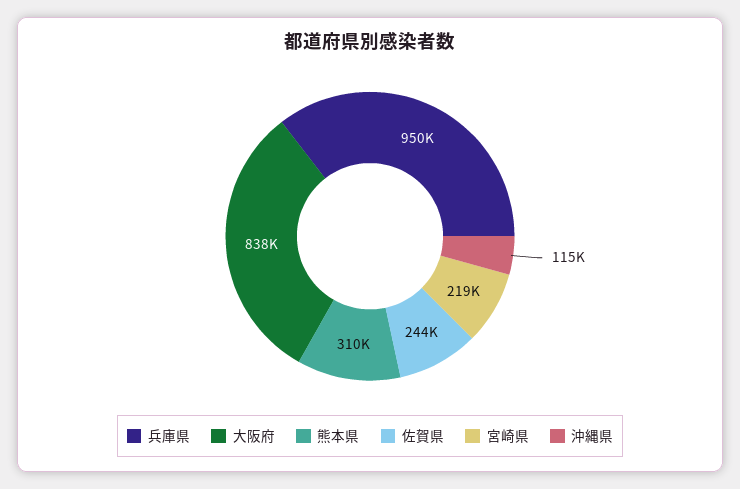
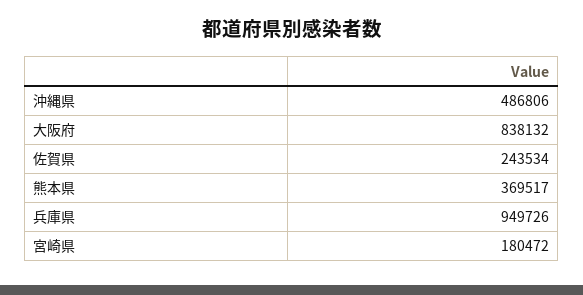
  {
    "兵庫県": 949726,
    "大阪府": 838132,
-   "熊本県": 310000,
+   "熊本県": 369517,
    "佐賀県": 243534,
-   "宮崎県": 219000,
+   "宮崎県": 180472,
-   "沖縄県": 115000
+   "沖縄県": 486806
  }

